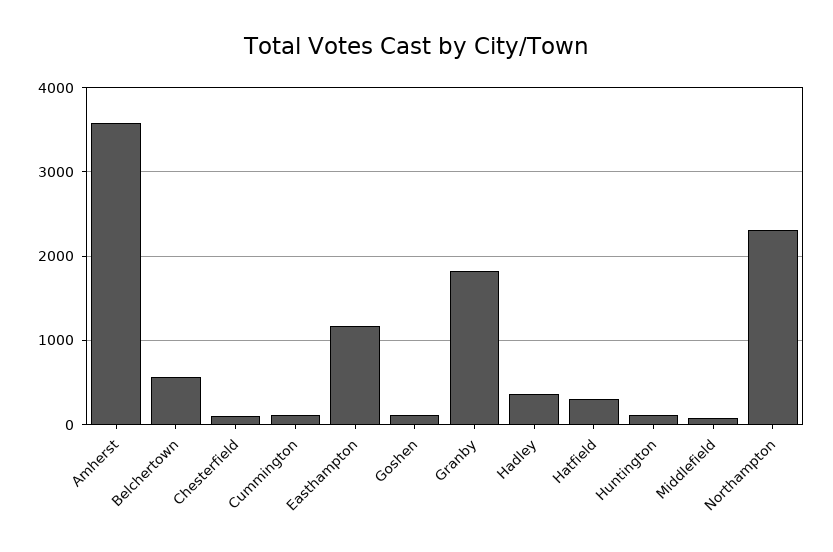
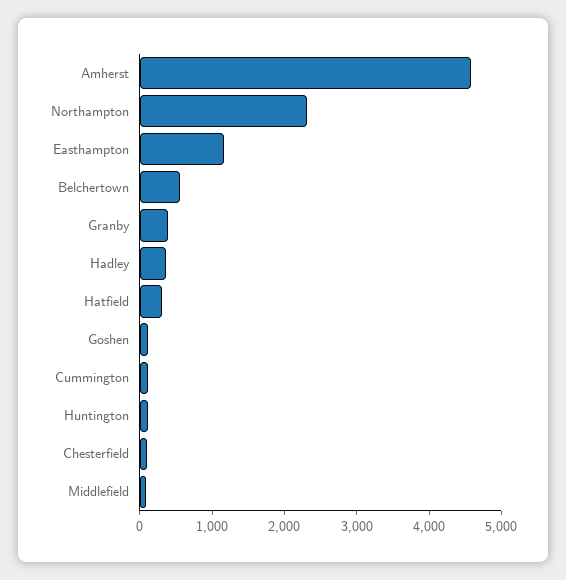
  {
-   "Amherst": 3600,
+   "Amherst": 4600,
    "Belchertown": 600,
    "Chesterfield": 100,
    "Cummington": 100,
    "Easthampton": 1200,
    "Goshen": 100,
-   "Granby": 1800,
+   "Granby": 400,
    "Hadley": 400,
    "Hatfield": 300,
    "Huntington": 100,
    "Middlefield": 100,
    "Northampton": 2300
  }

